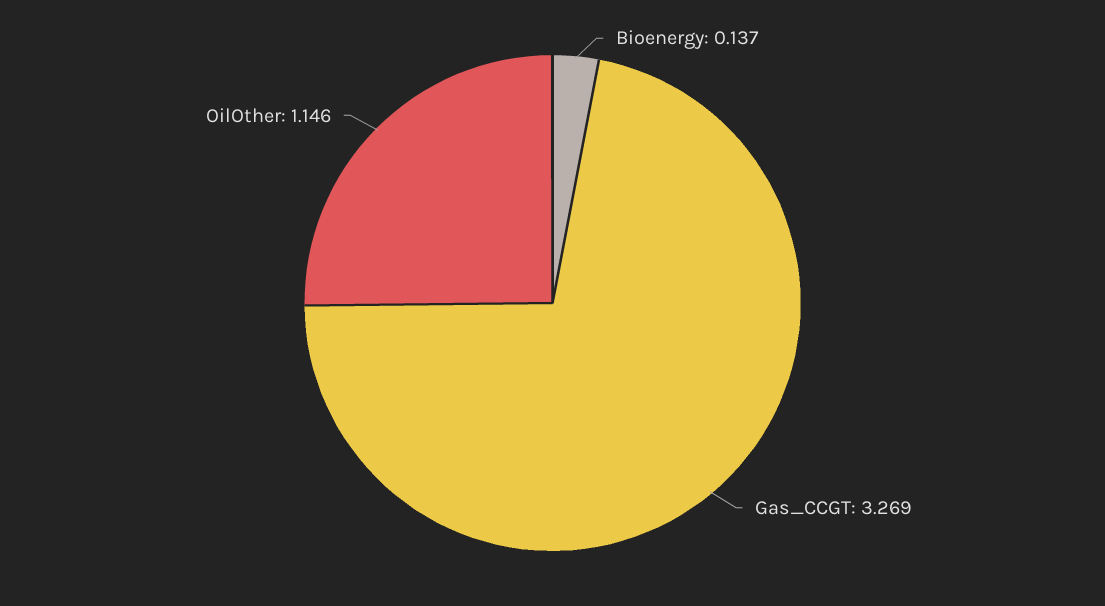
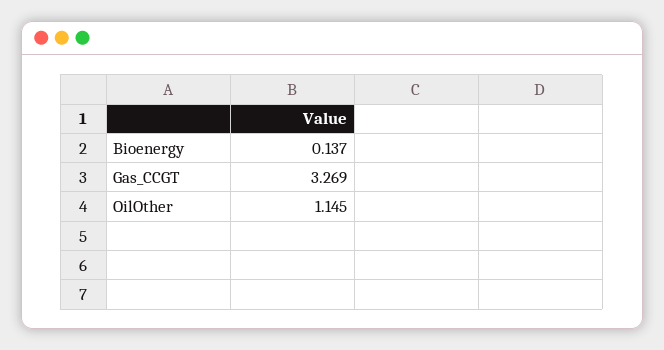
  {
    "Bioenergy": 0.137,
    "Gas_CCGT": 3.269,
-   "OilOther": 1.146
+   "OilOther": 1.145
  }

